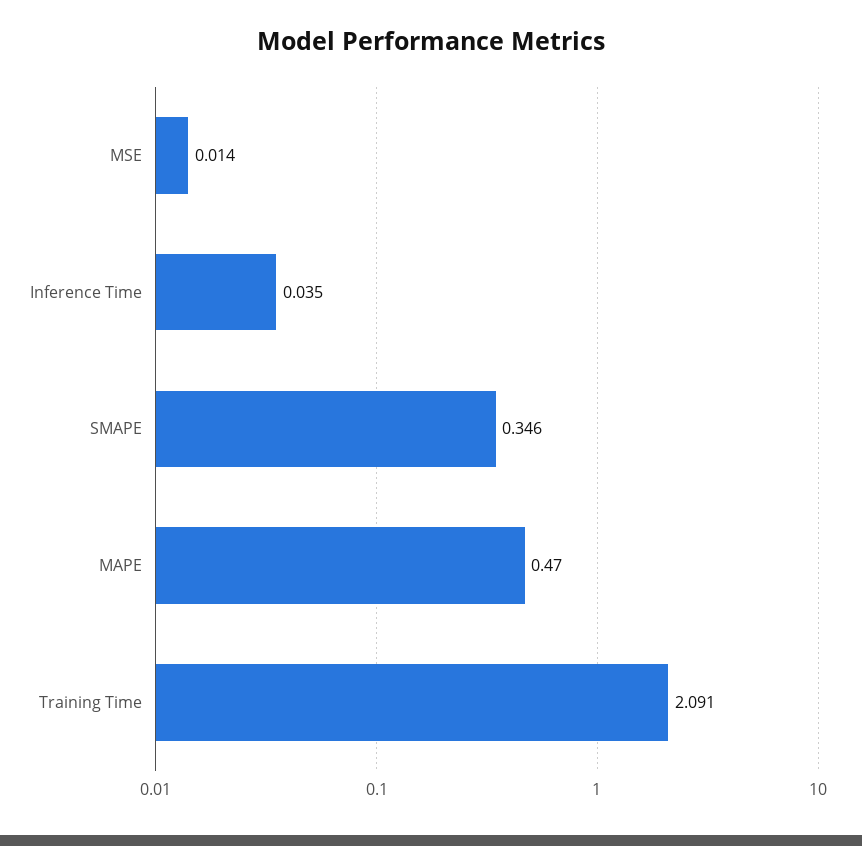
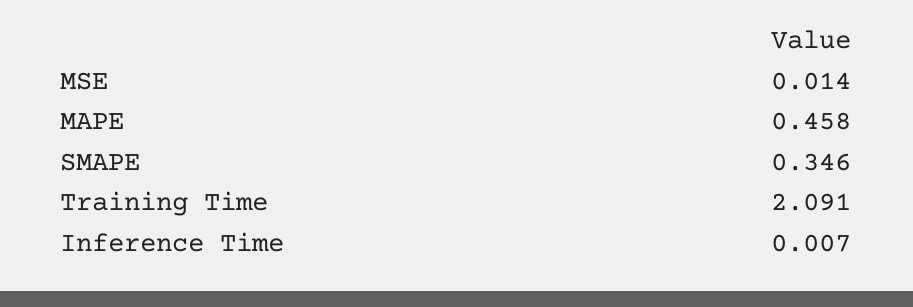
  {
    "MSE": 0.014,
-   "Inference Time": 0.035,
+   "Inference Time": 0.007,
    "SMAPE": 0.346,
-   "MAPE": 0.47,
+   "MAPE": 0.458,
    "Training Time": 2.091
  }

